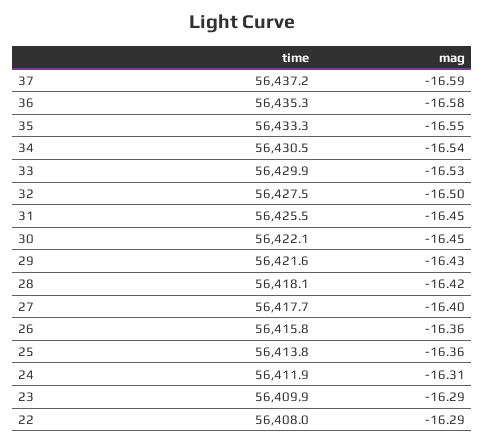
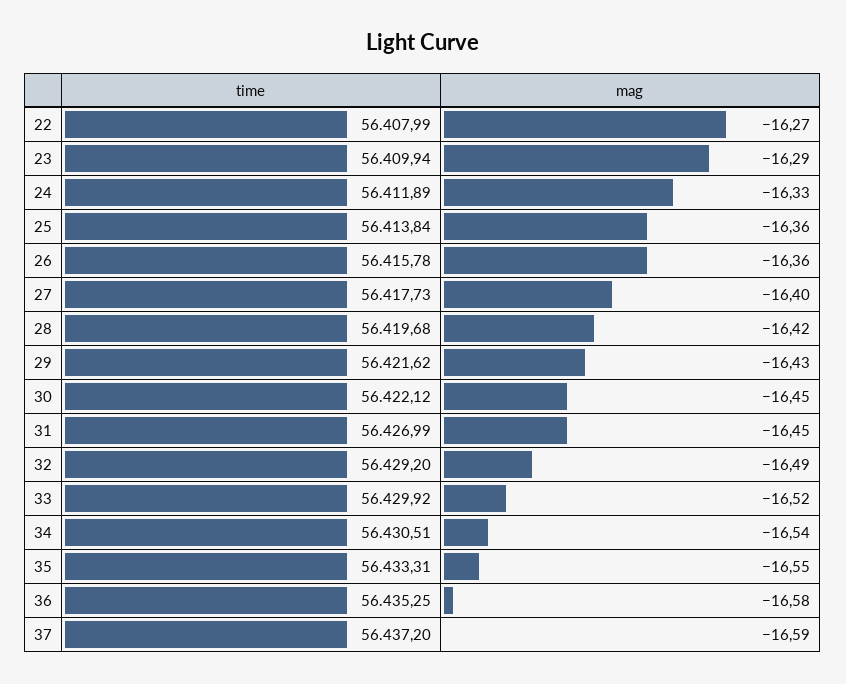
  {
    "time": {
      "37": 56437.2,
      "36": 56435.25,
      "35": 56433.31,
      "34": 56430.51,
      "33": 56429.92,
-     "32": 56427.5,
+     "32": 56429.2,
-     "31": 56425.5,
+     "31": 56426.99,
      "30": 56422.12,
      "29": 56421.62,
-     "28": 56418.1,
+     "28": 56419.68,
      "27": 56417.73,
      "26": 56415.78,
      "25": 56413.84,
      "24": 56411.89,
      "23": 56409.94,
      "22": 56407.99
    },
    "mag": {
      "37": -16.59,
      "36": -16.58,
      "35": -16.55,
      "34": -16.54,
-     "33": -16.53,
+     "33": -16.52,
-     "32": -16.5,
+     "32": -16.49,
      "31": -16.45,
      "30": -16.45,
      "29": -16.43,
      "28": -16.42,
      "27": -16.4,
      "26": -16.36,
      "25": -16.36,
-     "24": -16.31,
+     "24": -16.33,
      "23": -16.29,
-     "22": -16.29
+     "22": -16.27
    }
  }

